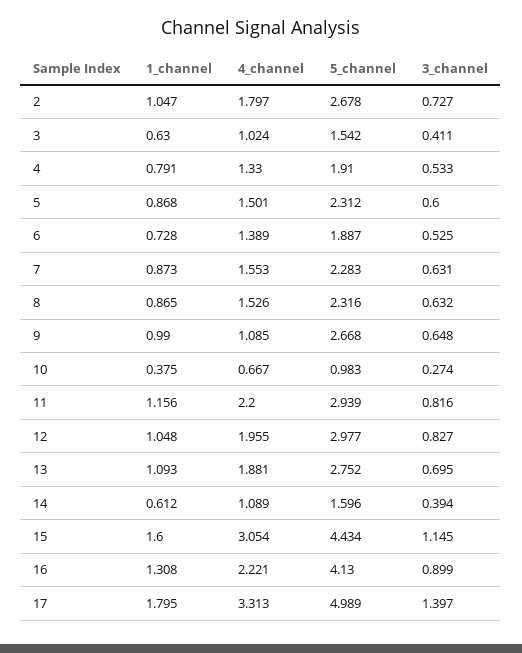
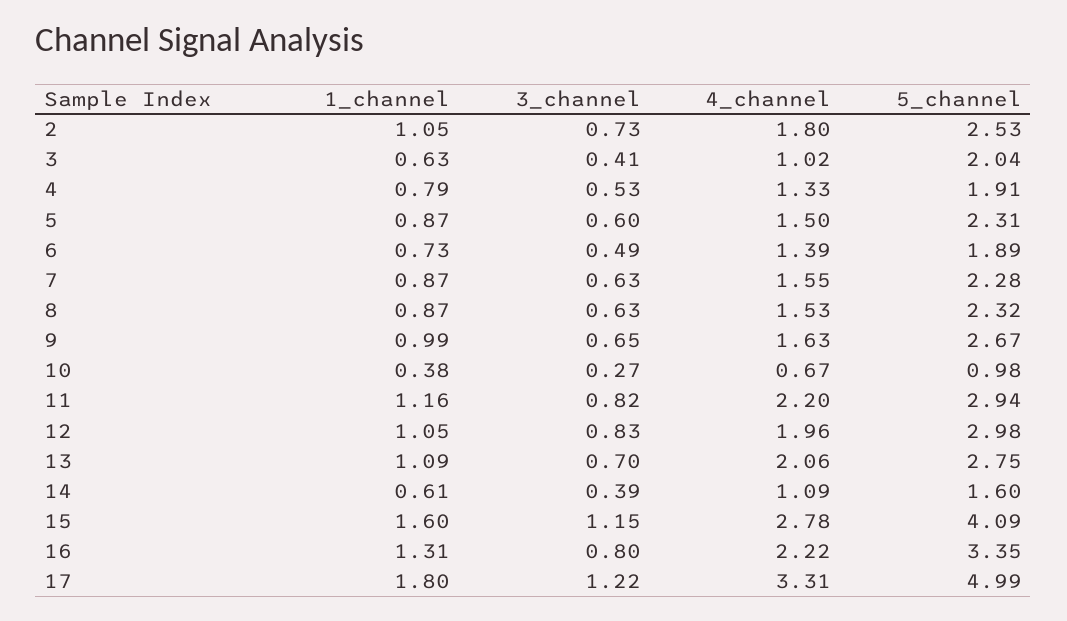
  {
    "1_channel": {
      "2": 1.047,
      "3": 0.63,
      "4": 0.791,
      "5": 0.868,
      "6": 0.728,
      "7": 0.873,
      "8": 0.865,
      "9": 0.99,
      "10": 0.375,
      "11": 1.156,
      "12": 1.048,
      "13": 1.093,
      "14": 0.612,
      "15": 1.6,
      "16": 1.308,
      "17": 1.795
    },
    "4_channel": {
      "2": 1.797,
      "3": 1.024,
      "4": 1.33,
      "5": 1.501,
      "6": 1.389,
      "7": 1.553,
      "8": 1.526,
-     "9": 1.085,
+     "9": 1.63,
      "10": 0.667,
      "11": 2.2,
      "12": 1.955,
-     "13": 1.881,
+     "13": 2.06,
      "14": 1.089,
-     "15": 3.054,
+     "15": 2.78,
      "16": 2.221,
      "17": 3.313
    },
    "5_channel": {
-     "2": 2.678,
+     "2": 2.53,
-     "3": 1.542,
+     "3": 2.04,
      "4": 1.91,
      "5": 2.312,
      "6": 1.887,
      "7": 2.283,
      "8": 2.316,
      "9": 2.668,
      "10": 0.983,
      "11": 2.939,
      "12": 2.977,
      "13": 2.752,
      "14": 1.596,
-     "15": 4.434,
+     "15": 4.09,
-     "16": 4.13,
+     "16": 3.35,
      "17": 4.989
    },
    "3_channel": {
      "2": 0.727,
      "3": 0.411,
      "4": 0.533,
      "5": 0.6,
-     "6": 0.525,
+     "6": 0.49,
      "7": 0.631,
      "8": 0.632,
      "9": 0.648,
      "10": 0.274,
      "11": 0.816,
      "12": 0.827,
      "13": 0.695,
      "14": 0.394,
      "15": 1.145,
-     "16": 0.899,
+     "16": 0.8,
-     "17": 1.397
+     "17": 1.22
    }
  }

